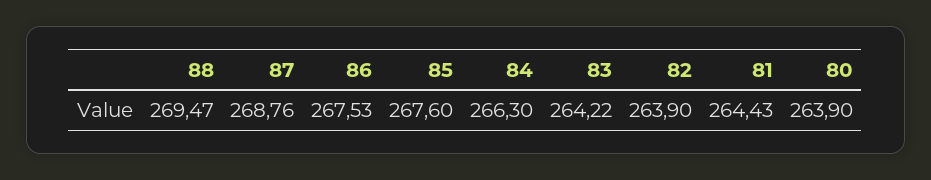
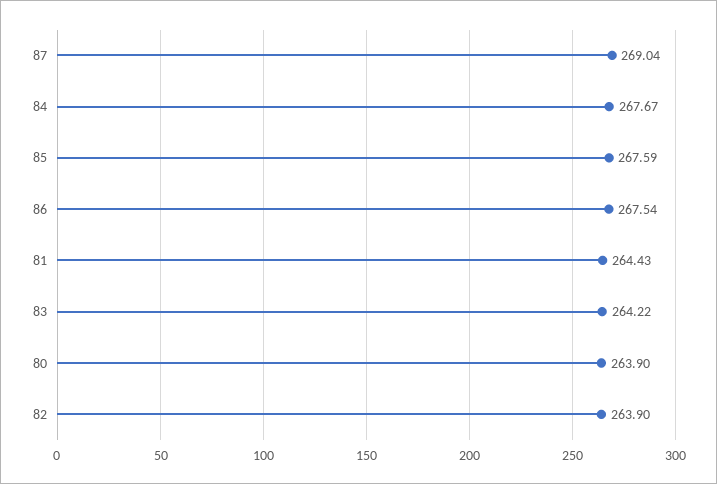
  {
-   "88": 269.47,
-   "87": 268.76,
+   "87": 269.04,
-   "86": 267.53,
+   "86": 267.54,
-   "85": 267.6,
+   "85": 267.59,
-   "84": 266.3,
+   "84": 267.67,
    "83": 264.22,
    "82": 263.9,
    "81": 264.43,
    "80": 263.9
  }

